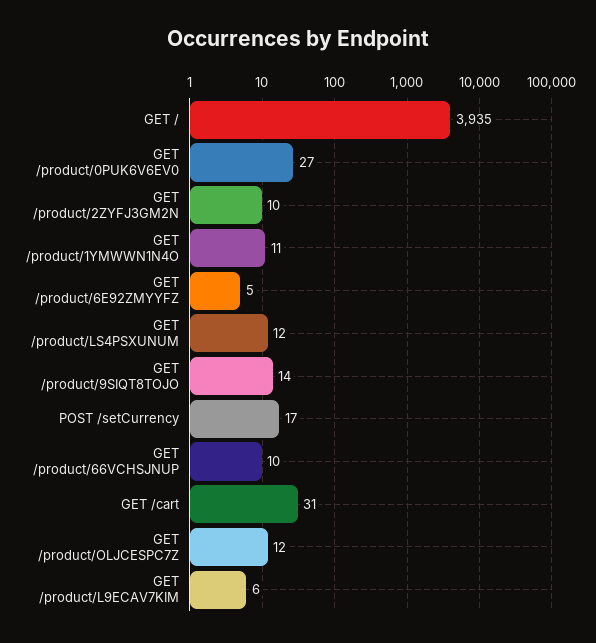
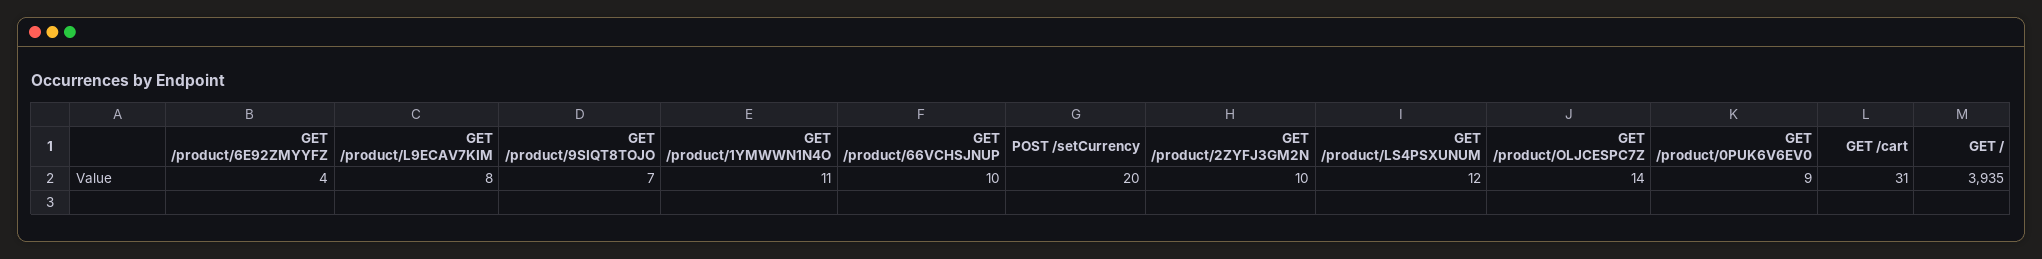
  {
    "GET /": 3935,
-   "GET /product/0PUK6V6EV0": 27,
+   "GET /product/0PUK6V6EV0": 9,
    "GET /product/2ZYFJ3GM2N": 10,
    "GET /product/1YMWWN1N4O": 11,
-   "GET /product/6E92ZMYYFZ": 5,
+   "GET /product/6E92ZMYYFZ": 4,
    "GET /product/LS4PSXUNUM": 12,
-   "GET /product/9SIQT8TOJO": 14,
+   "GET /product/9SIQT8TOJO": 7,
-   "POST /setCurrency": 17,
+   "POST /setCurrency": 20,
    "GET /product/66VCHSJNUP": 10,
    "GET /cart": 31,
-   "GET /product/OLJCESPC7Z": 12,
+   "GET /product/OLJCESPC7Z": 14,
-   "GET /product/L9ECAV7KIM": 6
+   "GET /product/L9ECAV7KIM": 8
  }

